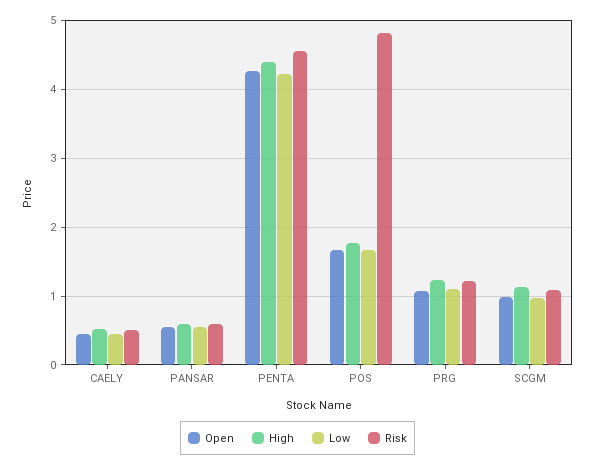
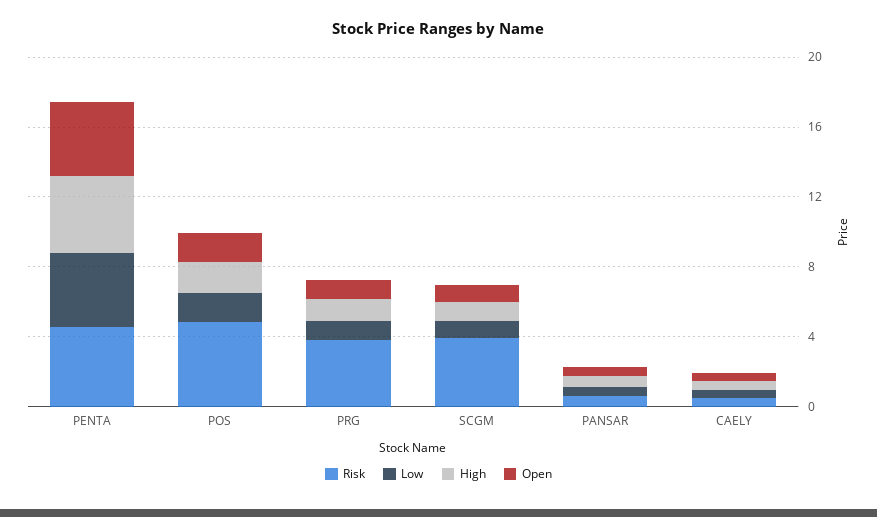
  {
    "Open": {
      "CAELY": 0.5,
      "PANSAR": 0.5,
      "PENTA": 4.3,
      "POS": 1.7,
      "PRG": 1.1,
      "SCGM": 1
    },
    "High": {
      "CAELY": 0.5,
      "PANSAR": 0.6,
      "PENTA": 4.4,
      "POS": 1.8,
      "PRG": 1.2,
      "SCGM": 1.1
    },
    "Low": {
      "CAELY": 0.5,
      "PANSAR": 0.6,
      "PENTA": 4.2,
      "POS": 1.7,
      "PRG": 1.1,
      "SCGM": 1
    },
    "Risk": {
      "CAELY": 0.5,
      "PANSAR": 0.6,
      "PENTA": 4.6,
      "POS": 4.8,
-     "PRG": 1.2,
+     "PRG": 4,
-     "SCGM": 1.1
+     "SCGM": 4
    }
  }

